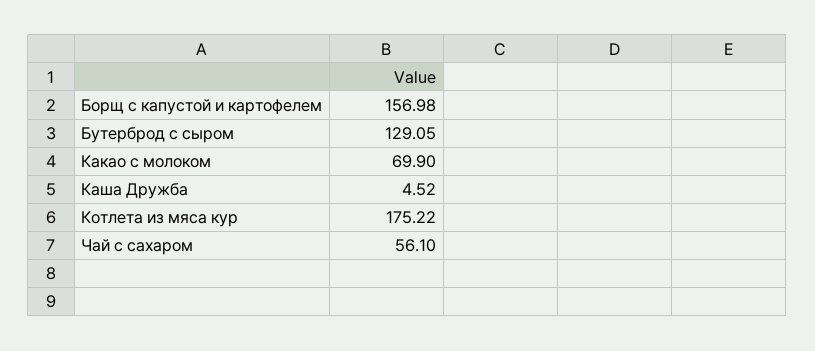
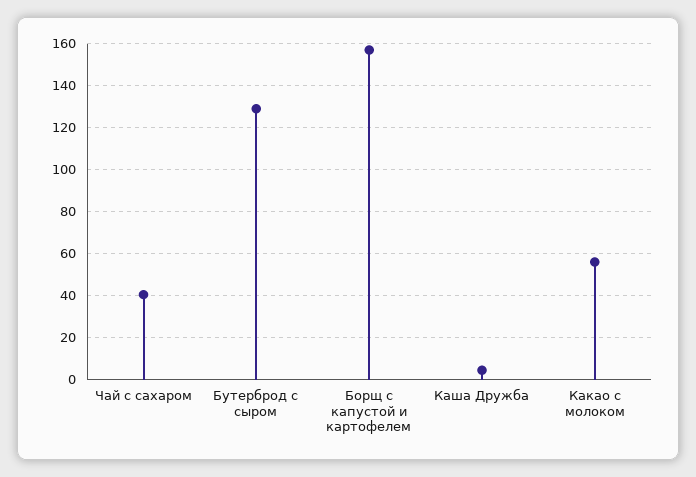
  {
    "Борщ с капустой и картофелем": 156.98,
    "Бутерброд с сыром": 129.05,
-   "Какао с молоком": 69.9,
+   "Какао с молоком": 55,
    "Каша Дружба": 4.52,
-   "Котлета из мяса кур": 175.22,
-   "Чай с сахаром": 56.1
+   "Чай с сахаром": 40
  }

